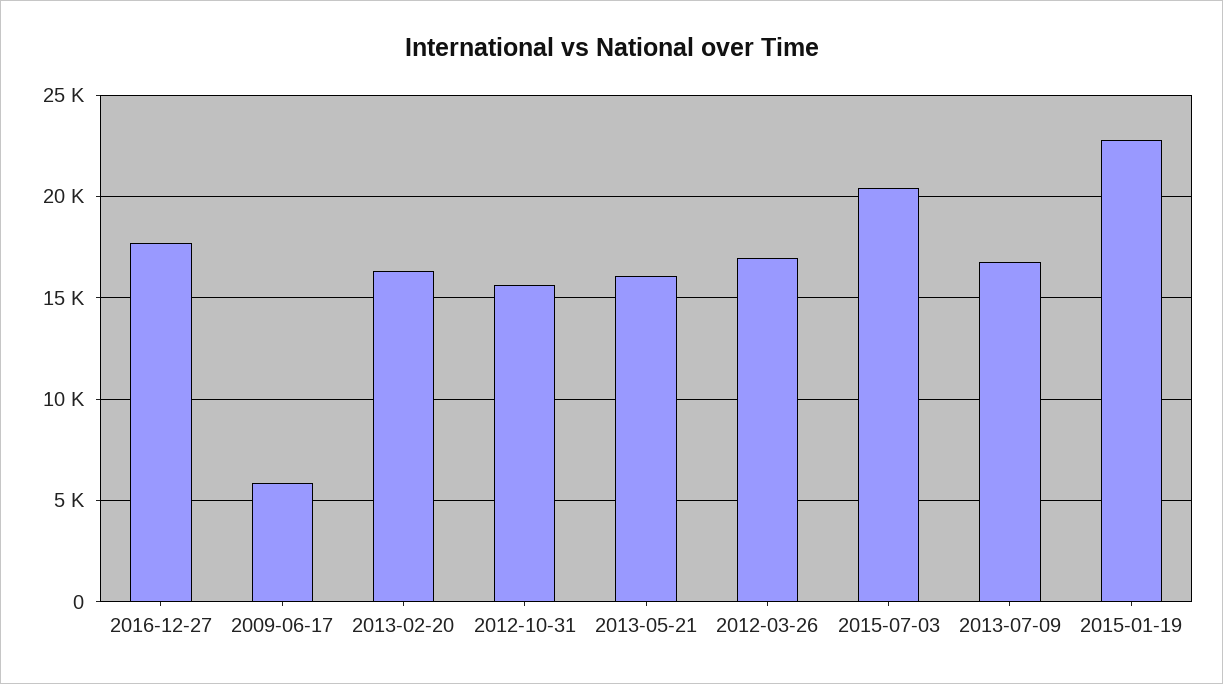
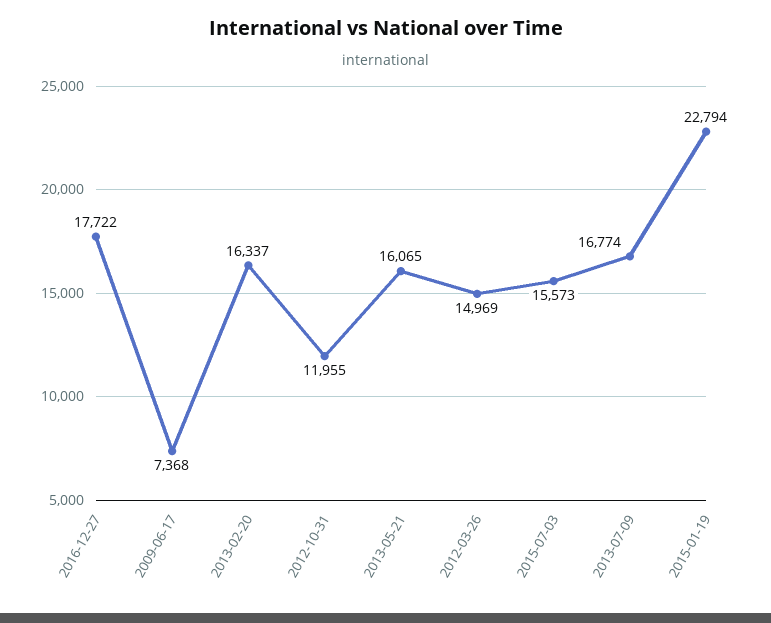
  {
    "2016-12-27": 17722,
-   "2009-06-17": 6000,
+   "2009-06-17": 7368,
    "2013-02-20": 16337,
-   "2012-10-31": 15500,
+   "2012-10-31": 11955,
    "2013-05-21": 16065,
-   "2012-03-26": 17000,
+   "2012-03-26": 14969,
-   "2015-07-03": 20500,
+   "2015-07-03": 15573,
    "2013-07-09": 16774,
    "2015-01-19": 22794
  }

